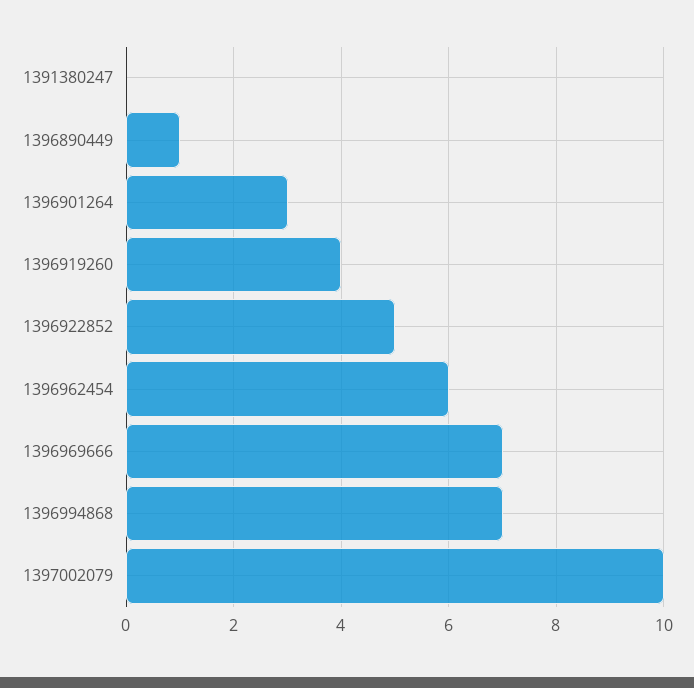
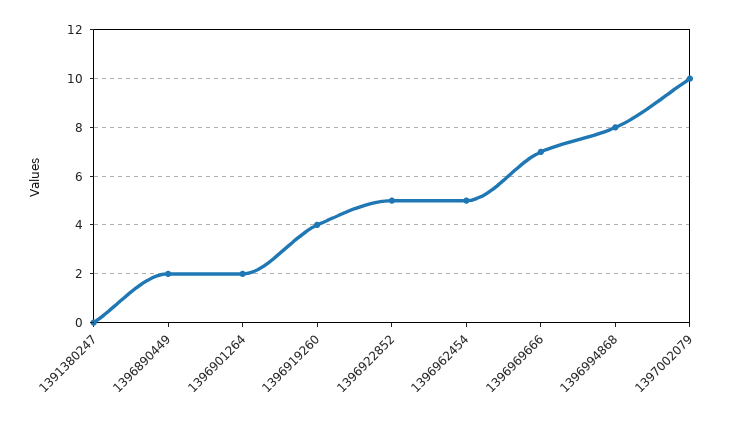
  {
    "1391380247": 0,
-   "1396890449": 1,
+   "1396890449": 2,
-   "1396901264": 3,
+   "1396901264": 2,
    "1396919260": 4,
    "1396922852": 5,
-   "1396962454": 6,
+   "1396962454": 5,
    "1396969666": 7,
-   "1396994868": 7,
+   "1396994868": 8,
    "1397002079": 10
  }

